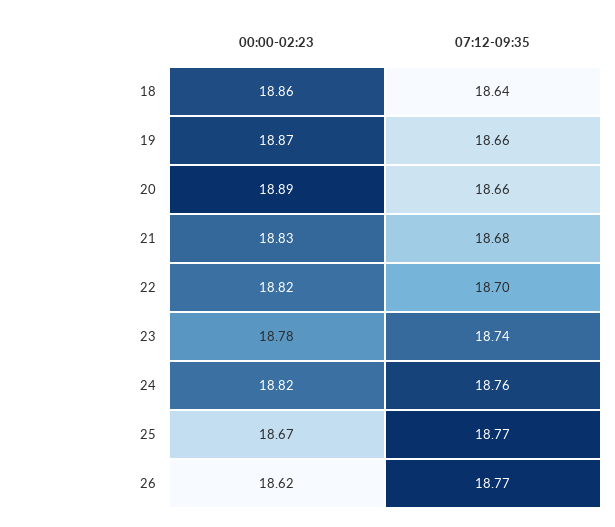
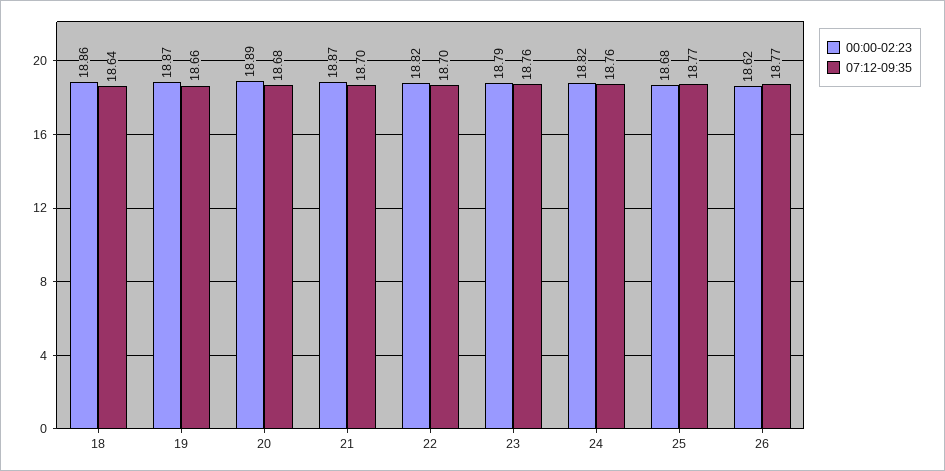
  {
    "00:00-02:23": {
      "18": 18.86,
      "19": 18.87,
      "20": 18.89,
-     "21": 18.83,
+     "21": 18.87,
      "22": 18.82,
-     "23": 18.78,
+     "23": 18.79,
      "24": 18.82,
-     "25": 18.67,
+     "25": 18.68,
      "26": 18.62
    },
    "07:12-09:35": {
      "18": 18.64,
      "19": 18.66,
-     "20": 18.66,
+     "20": 18.68,
-     "21": 18.68,
+     "21": 18.7,
      "22": 18.7,
-     "23": 18.74,
+     "23": 18.76,
      "24": 18.76,
      "25": 18.77,
      "26": 18.77
    }
  }

